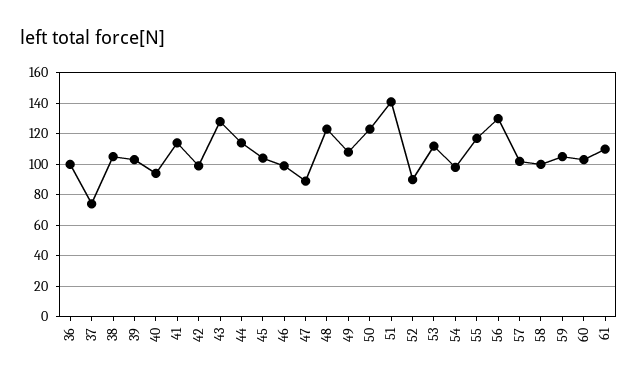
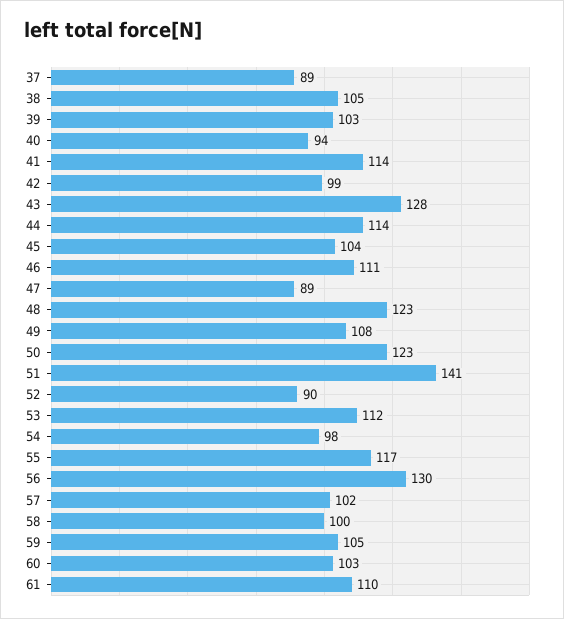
  {
-   "36": 100,
-   "37": 75,
+   "37": 89,
    "38": 105,
    "39": 103,
    "40": 94,
    "41": 114,
    "42": 99,
    "43": 128,
    "44": 114,
    "45": 104,
-   "46": 100,
+   "46": 111,
    "47": 89,
    "48": 123,
    "49": 108,
    "50": 123,
    "51": 141,
    "52": 90,
    "53": 112,
    "54": 98,
    "55": 117,
    "56": 130,
    "57": 102,
    "58": 100,
    "59": 105,
    "60": 103,
    "61": 110
  }

